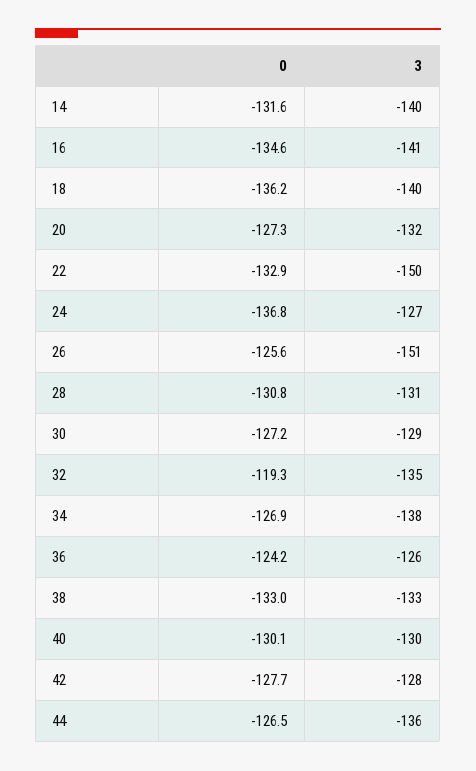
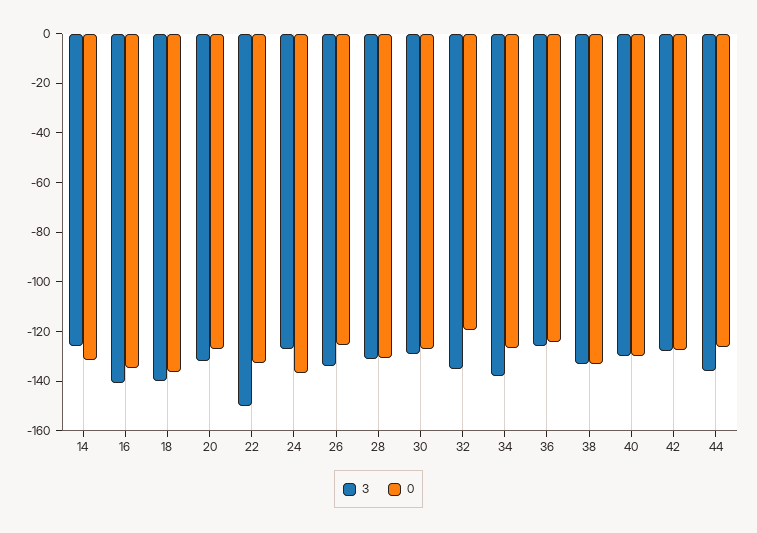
  {
    "0": {
      "14": -131.6,
      "16": -134.6,
      "18": -136.2,
      "20": -127.3,
      "22": -132.9,
      "24": -136.8,
      "26": -125.6,
      "28": -130.8,
      "30": -127.2,
      "32": -119.3,
      "34": -126.9,
      "36": -124.2,
      "38": -133,
      "40": -130.1,
      "42": -127.7,
      "44": -126.5
    },
    "3": {
-     "14": -140,
+     "14": -125,
      "16": -141,
      "18": -140,
      "20": -132,
      "22": -150,
      "24": -127,
-     "26": -151,
+     "26": -135,
      "28": -131,
      "30": -129,
      "32": -135,
      "34": -138,
      "36": -126,
      "38": -133,
      "40": -130,
      "42": -128,
      "44": -136
    }
  }

